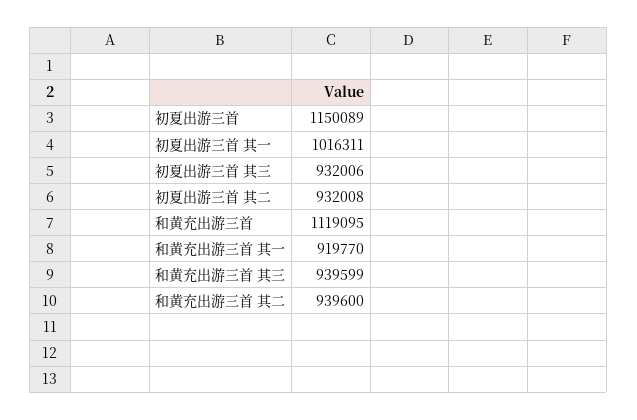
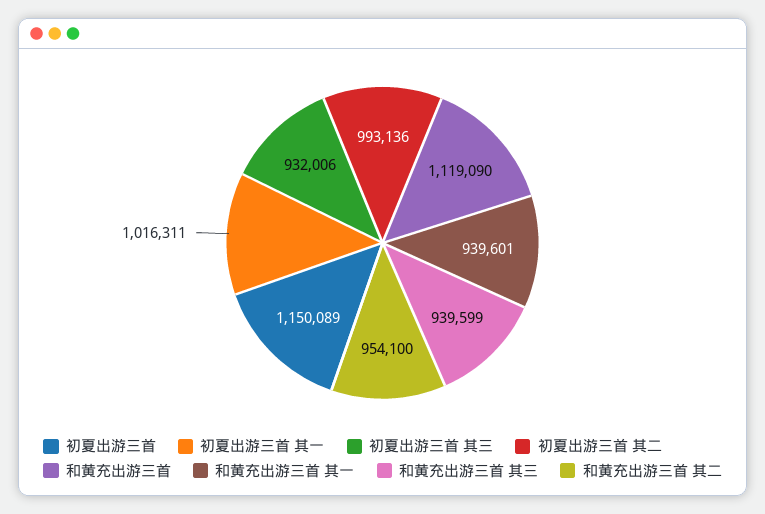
  {
    "初夏出游三首": 1150089,
    "初夏出游三首 其一": 1016311,
    "初夏出游三首 其三": 932006,
-   "初夏出游三首 其二": 932008,
+   "初夏出游三首 其二": 993136,
-   "和黄充出游三首": 1119095,
+   "和黄充出游三首": 1119090,
-   "和黄充出游三首 其一": 919770,
+   "和黄充出游三首 其一": 939601,
    "和黄充出游三首 其三": 939599,
-   "和黄充出游三首 其二": 939600
+   "和黄充出游三首 其二": 954100
  }

